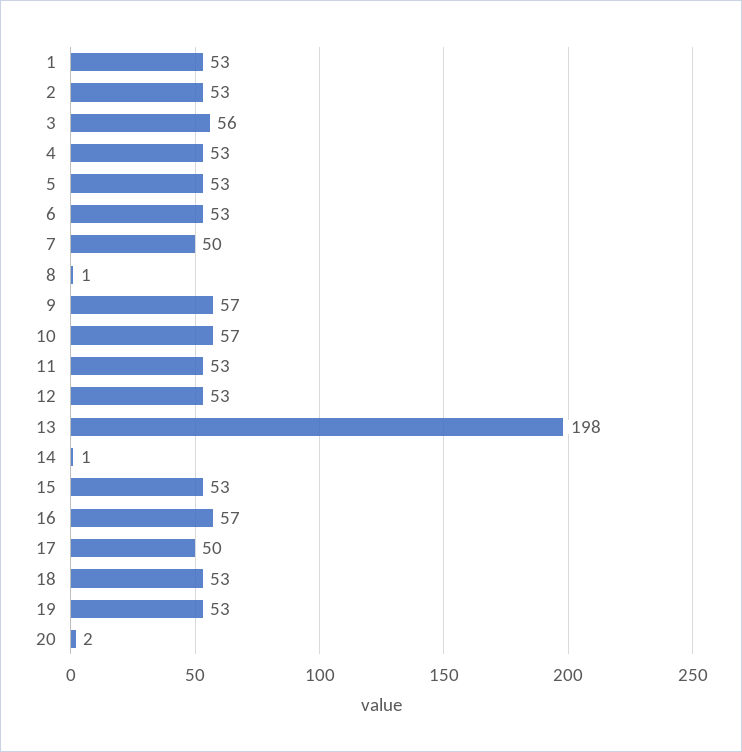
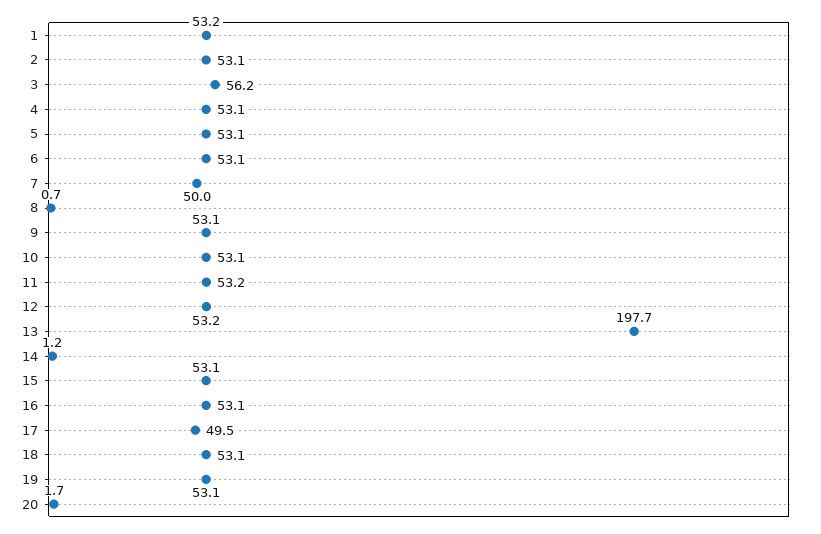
  {
    "1": 53.2,
    "2": 53.1,
    "3": 56.2,
    "4": 53.1,
    "5": 53.1,
    "6": 53.1,
    "7": 50,
    "8": 0.7,
-   "9": 57,
+   "9": 53.1,
-   "10": 57,
+   "10": 53.1,
    "11": 53.2,
    "12": 53.2,
    "13": 197.7,
    "14": 1.2,
    "15": 53.1,
-   "16": 57,
+   "16": 53.1,
    "17": 49.5,
    "18": 53.1,
    "19": 53.1,
    "20": 1.7
  }

